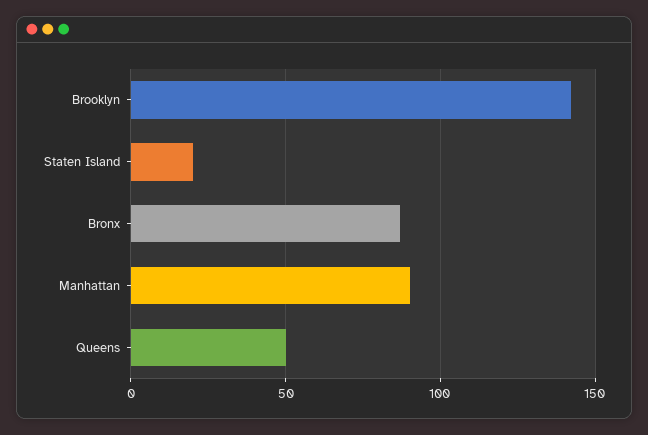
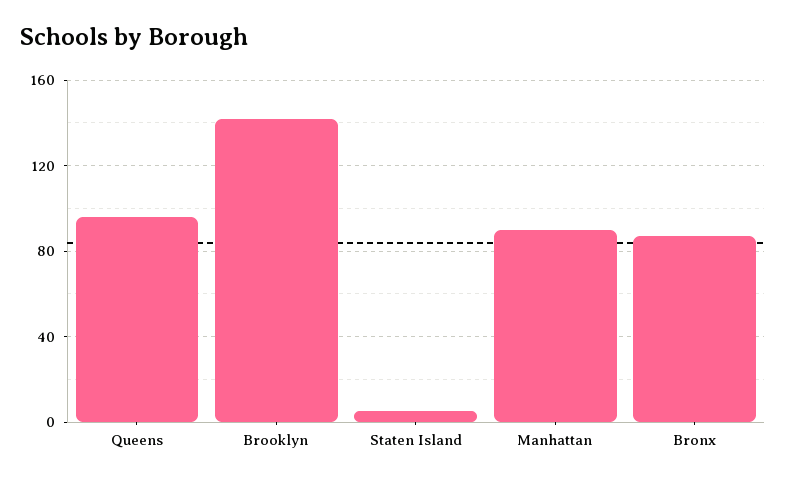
  {
    "Brooklyn": 140,
-   "Staten Island": 20,
+   "Staten Island": 5,
    "Bronx": 85,
    "Manhattan": 90,
-   "Queens": 50
+   "Queens": 95
  }

